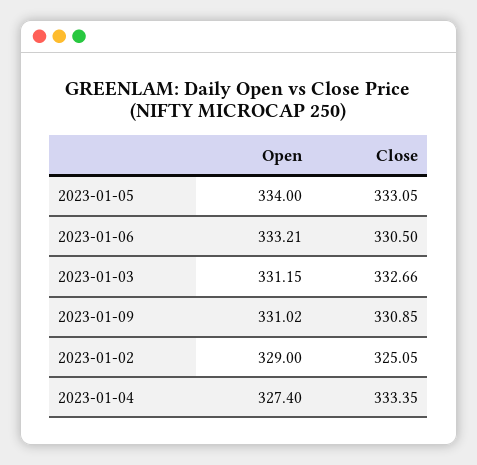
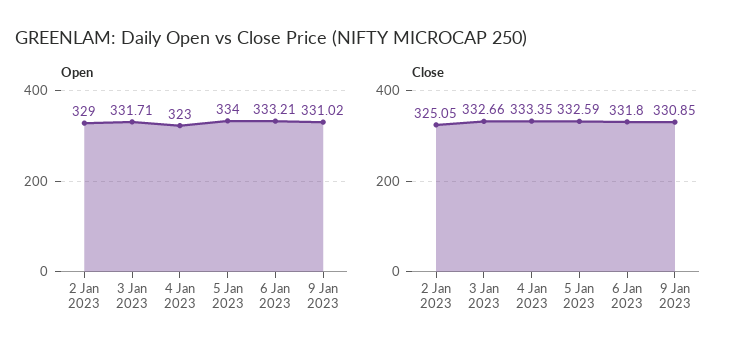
  {
    "Open": {
      "2023-01-05": 334,
      "2023-01-06": 333.21,
-     "2023-01-03": 331.15,
+     "2023-01-03": 331.71,
      "2023-01-09": 331.02,
      "2023-01-02": 329,
-     "2023-01-04": 327.4
+     "2023-01-04": 323
    },
    "Close": {
-     "2023-01-05": 333.05,
+     "2023-01-05": 332.59,
-     "2023-01-06": 330.5,
+     "2023-01-06": 331.8,
      "2023-01-03": 332.66,
      "2023-01-09": 330.85,
      "2023-01-02": 325.05,
      "2023-01-04": 333.35
    }
  }

